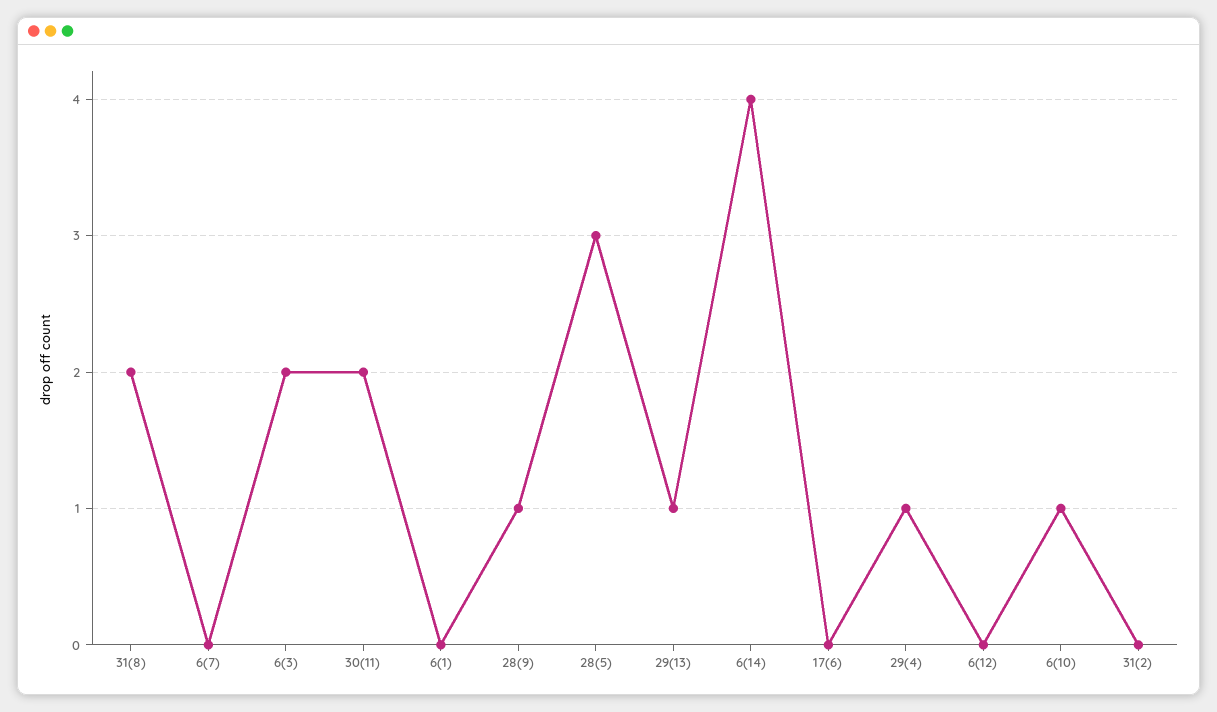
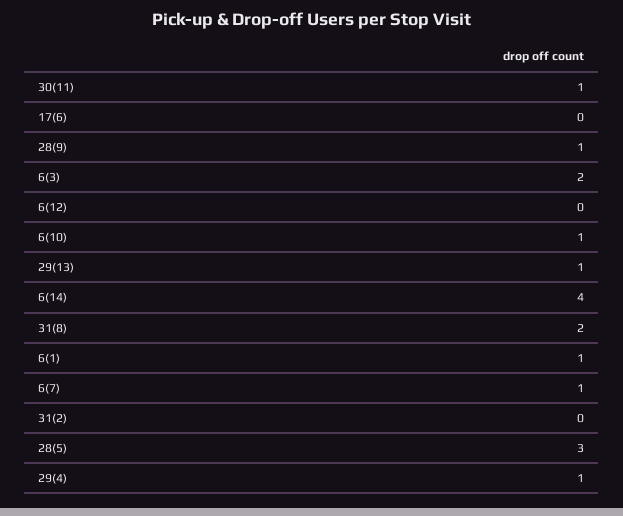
  {
    "31(8)": 2,
-   "6(7)": 0,
+   "6(7)": 1,
    "6(3)": 2,
-   "30(11)": 2,
+   "30(11)": 1,
-   "6(1)": 0,
+   "6(1)": 1,
    "28(9)": 1,
    "28(5)": 3,
    "29(13)": 1,
    "6(14)": 4,
    "17(6)": 0,
    "29(4)": 1,
    "6(12)": 0,
    "6(10)": 1,
    "31(2)": 0
  }

